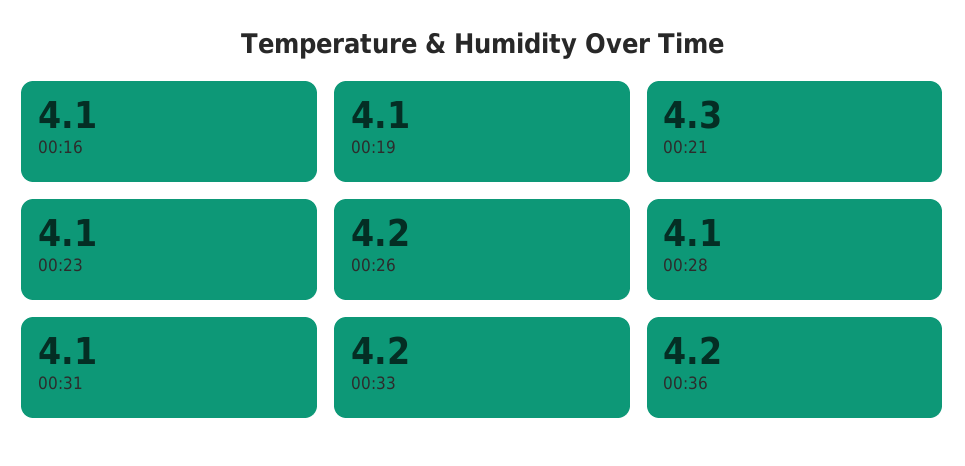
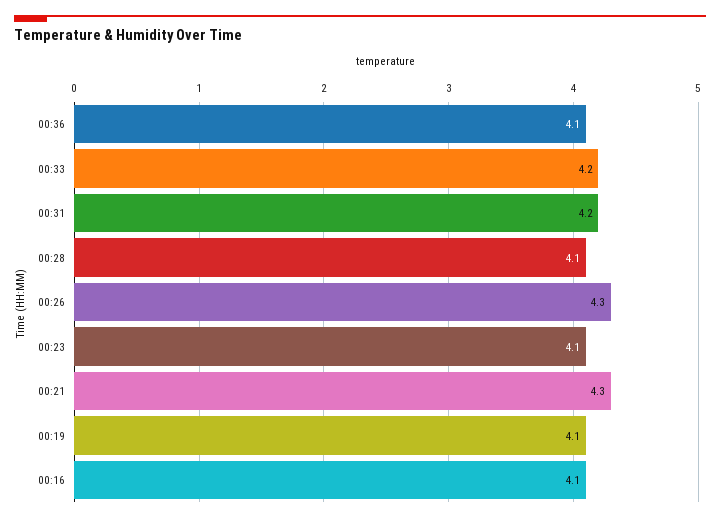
  {
    "00:16": 4.1,
    "00:19": 4.1,
    "00:21": 4.3,
    "00:23": 4.1,
-   "00:26": 4.2,
+   "00:26": 4.3,
    "00:28": 4.1,
-   "00:31": 4.1,
+   "00:31": 4.2,
    "00:33": 4.2,
-   "00:36": 4.2
+   "00:36": 4.1
  }

